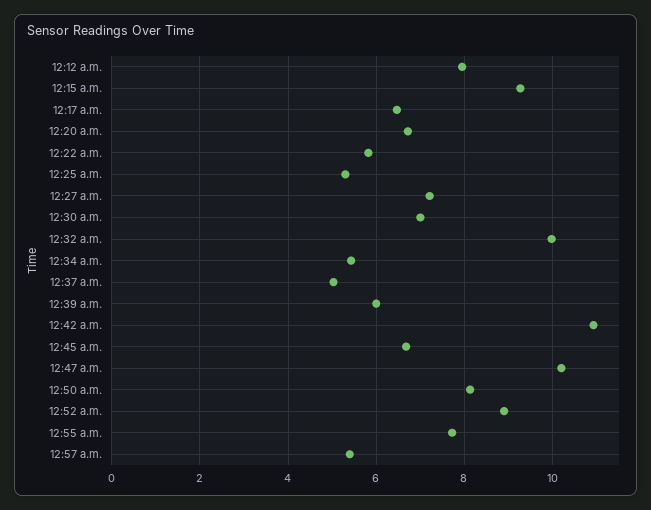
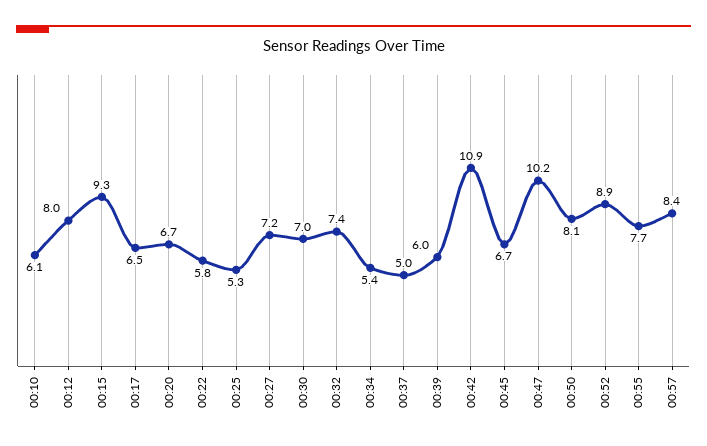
  {
    "12:12 a.m.": 8,
    "12:15 a.m.": 9.3,
    "12:17 a.m.": 6.5,
    "12:20 a.m.": 6.7,
    "12:22 a.m.": 5.8,
    "12:25 a.m.": 5.3,
    "12:27 a.m.": 7.2,
    "12:30 a.m.": 7,
-   "12:32 a.m.": 10,
+   "12:32 a.m.": 7.4,
    "12:34 a.m.": 5.4,
    "12:37 a.m.": 5,
    "12:39 a.m.": 6,
    "12:42 a.m.": 10.9,
    "12:45 a.m.": 6.7,
    "12:47 a.m.": 10.2,
    "12:50 a.m.": 8.1,
    "12:52 a.m.": 8.9,
    "12:55 a.m.": 7.7,
-   "12:57 a.m.": 5.4
+   "12:57 a.m.": 8.4,
+   "00:10": 6.1
  }

